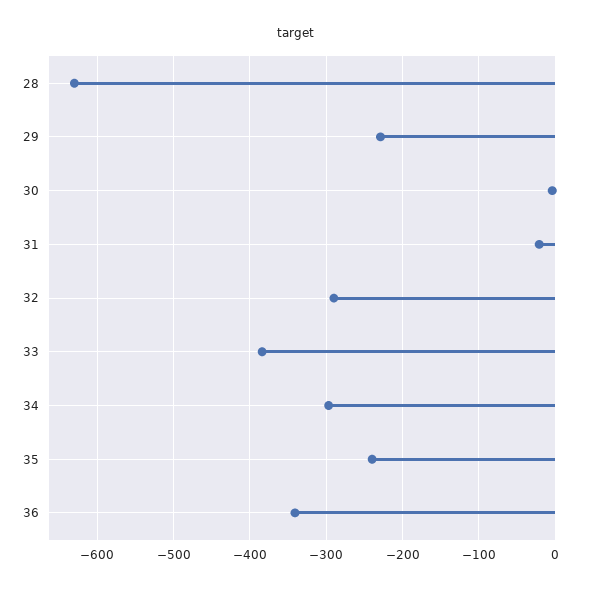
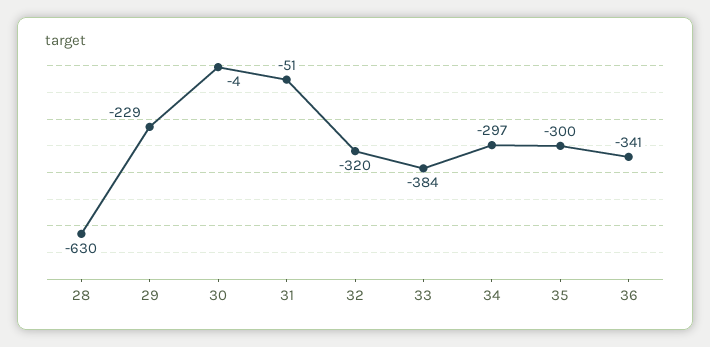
  {
    "28": -630,
    "29": -229,
    "30": -4,
-   "31": -20,
+   "31": -51,
-   "32": -290,
+   "32": -320,
    "33": -384,
    "34": -297,
-   "35": -240,
+   "35": -300,
    "36": -341
  }

